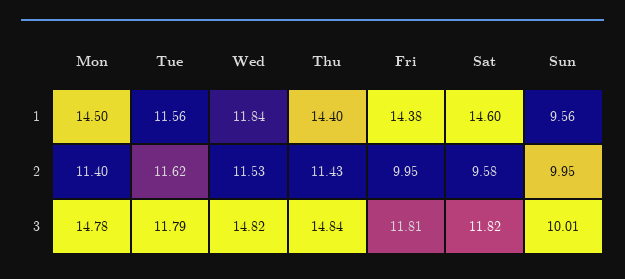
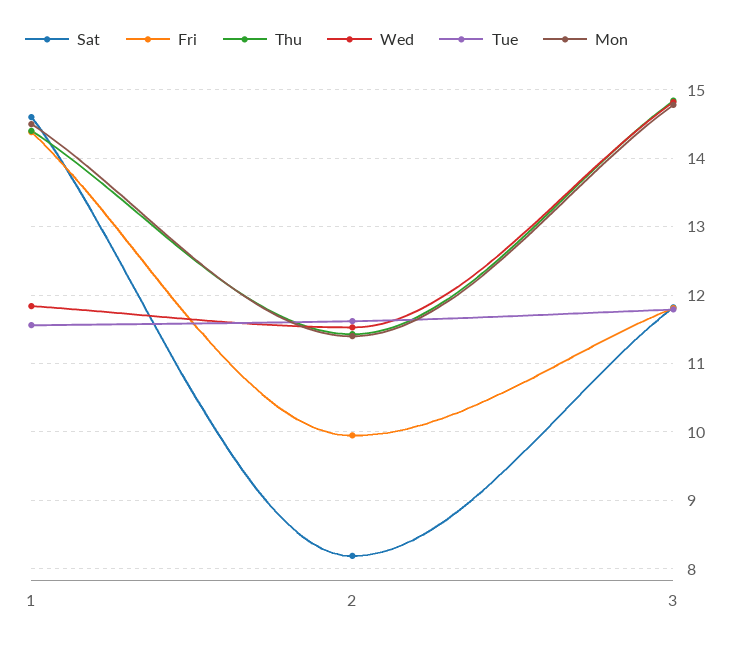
  {
    "Mon": {
      "1": 14.5,
      "2": 11.4,
      "3": 14.78
    },
    "Tue": {
      "1": 11.56,
      "2": 11.62,
      "3": 11.79
    },
    "Wed": {
      "1": 11.84,
      "2": 11.53,
      "3": 14.82
    },
    "Thu": {
      "1": 14.4,
      "2": 11.43,
      "3": 14.84
    },
    "Fri": {
      "1": 14.38,
      "2": 9.95,
      "3": 11.81
    },
    "Sat": {
      "1": 14.6,
-     "2": 9.58,
+     "2": 8.2,
      "3": 11.82
-   },
+   }
-   "Sun": {
-     "1": 9.56,
-     "2": 9.95,
-     "3": 10.01
-   }
  }

